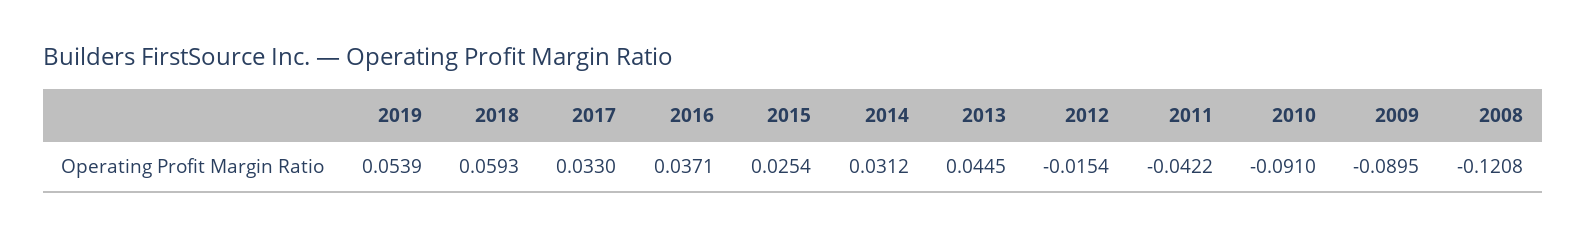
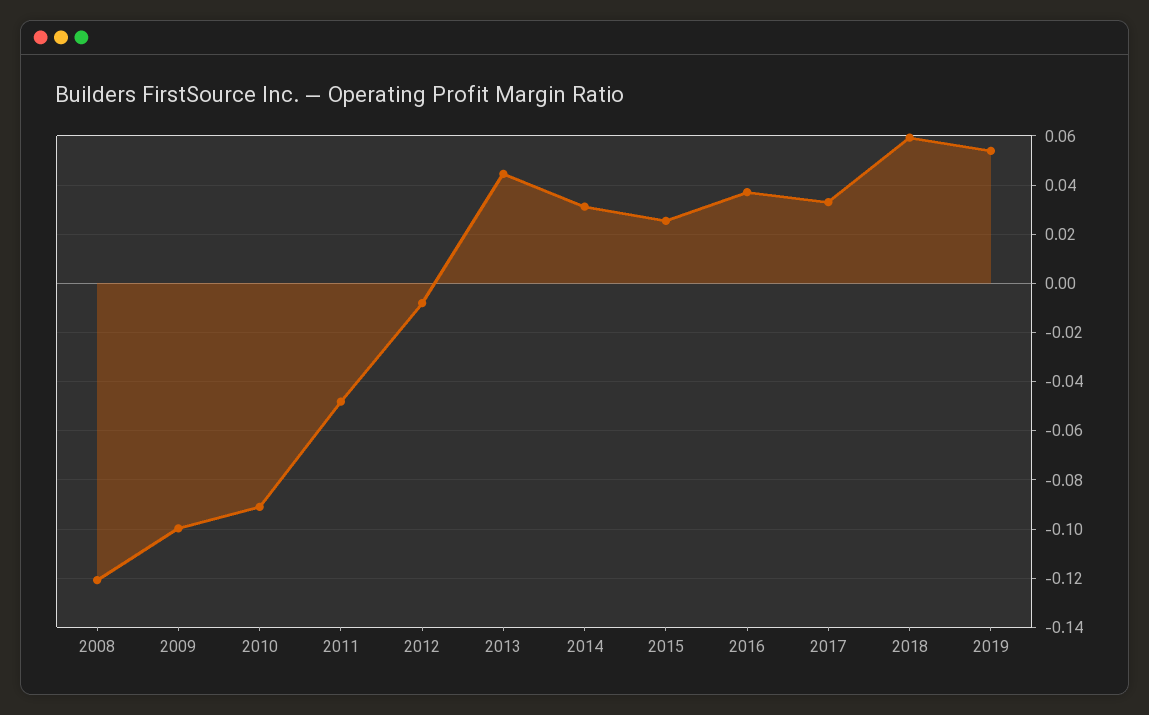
  {
    "2019": 0.0539,
    "2018": 0.0593,
    "2017": 0.033,
    "2016": 0.0371,
    "2015": 0.0254,
    "2014": 0.0312,
    "2013": 0.0445,
-   "2012": -0.0154,
+   "2012": -0.0075,
-   "2011": -0.0422,
+   "2011": -0.0475,
    "2010": -0.091,
-   "2009": -0.0895,
+   "2009": -0.1,
    "2008": -0.1208
  }

